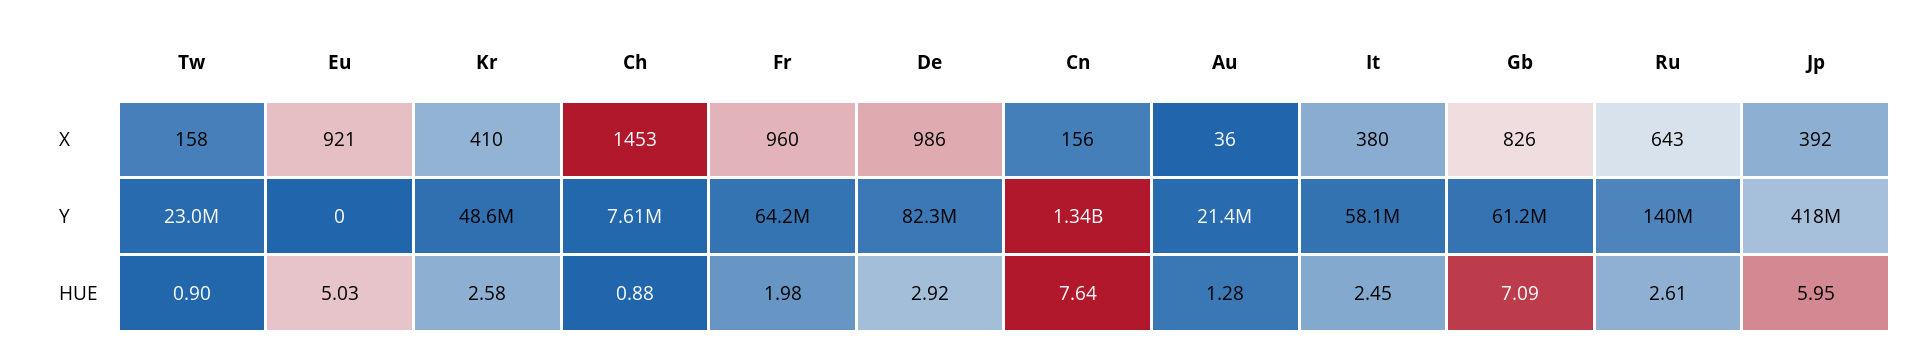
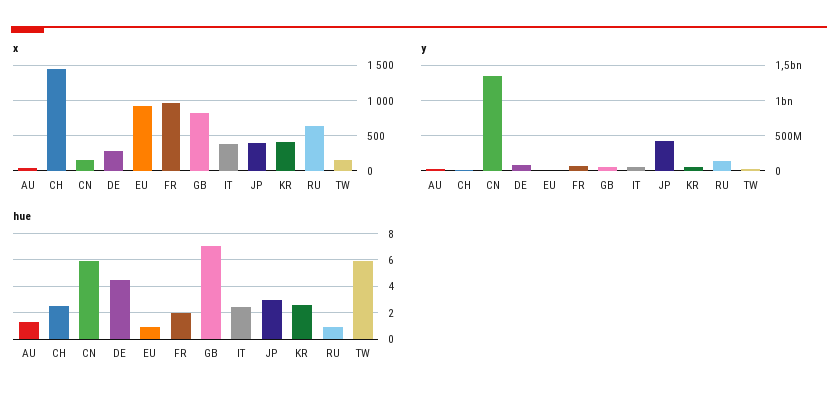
  {
    "X": {
      "Tw": 158,
      "Eu": 921,
      "Kr": 410,
      "Ch": 1453,
      "Fr": 960,
-     "De": 986,
+     "De": 300,
      "Cn": 156,
      "Au": 36,
      "It": 380,
      "Gb": 826,
      "Ru": 643,
      "Jp": 392
    },
    "Y": {
      "Tw": 23000000,
      "Eu": 0,
      "Kr": 48600000,
      "Ch": 7610000,
      "Fr": 64200000,
      "De": 82300000,
      "Cn": 1340000000,
      "Au": 21400000,
      "It": 58100000,
      "Gb": 61200000,
      "Ru": 140000000,
      "Jp": 418000000
    },
    "HUE": {
-     "Tw": 0.9,
+     "Tw": 6,
-     "Eu": 5.03,
+     "Eu": 1,
      "Kr": 2.58,
-     "Ch": 0.88,
+     "Ch": 2.5,
      "Fr": 1.98,
-     "De": 2.92,
+     "De": 4.5,
-     "Cn": 7.64,
+     "Cn": 6,
      "Au": 1.28,
      "It": 2.45,
      "Gb": 7.09,
-     "Ru": 2.61,
+     "Ru": 1,
-     "Jp": 5.95
+     "Jp": 3
    }
  }

